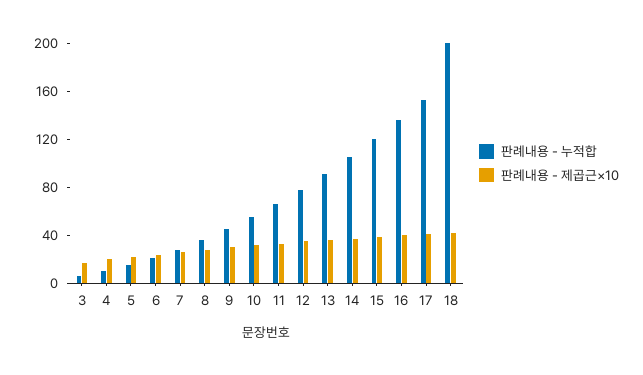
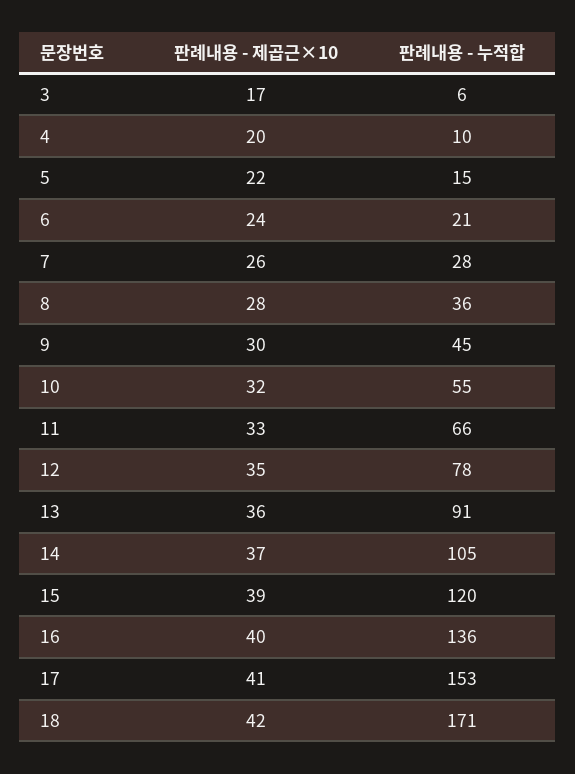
  {
    "판례내용 - 누적합": {
      "3": 6,
      "4": 10,
      "5": 15,
      "6": 21,
      "7": 28,
      "8": 36,
      "9": 45,
      "10": 55,
      "11": 66,
      "12": 78,
      "13": 91,
      "14": 105,
      "15": 120,
      "16": 136,
      "17": 153,
-     "18": 200
+     "18": 171
    },
    "판례내용 - 제곱근×10": {
      "3": 17,
      "4": 20,
      "5": 22,
      "6": 24,
      "7": 26,
      "8": 28,
      "9": 30,
      "10": 32,
      "11": 33,
      "12": 35,
      "13": 36,
      "14": 37,
      "15": 39,
      "16": 40,
      "17": 41,
      "18": 42
    }
  }

